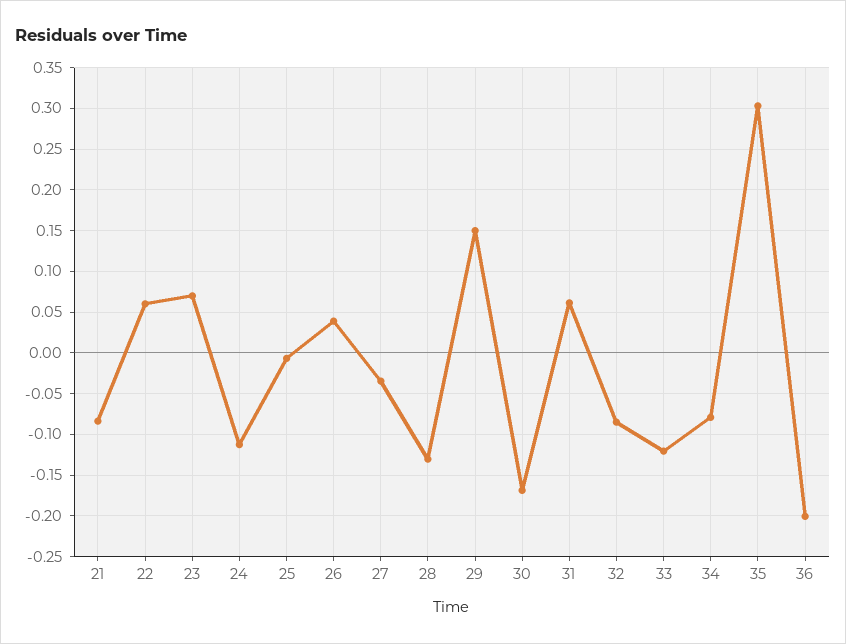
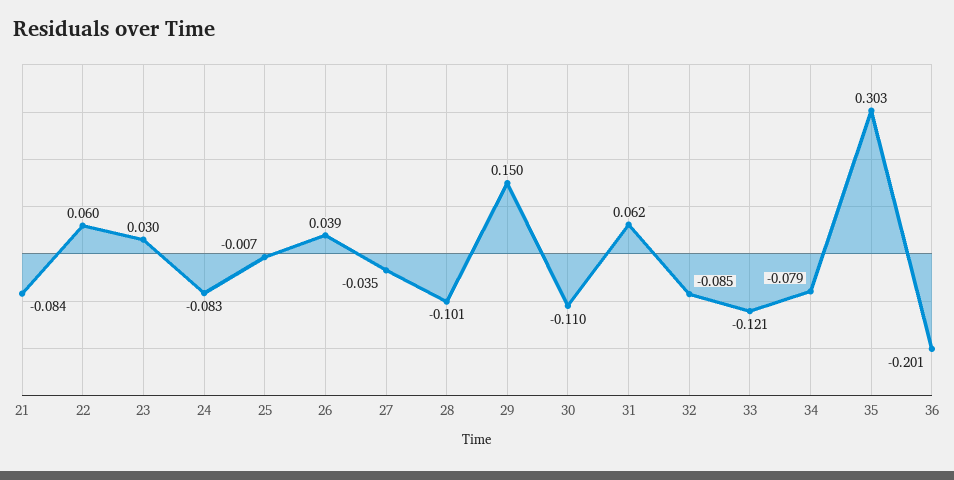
  {
    "21": -0.084,
    "22": 0.06,
-   "23": 0.07,
+   "23": 0.03,
-   "24": -0.11,
+   "24": -0.083,
    "25": -0.007,
    "26": 0.039,
    "27": -0.035,
-   "28": -0.13,
+   "28": -0.101,
    "29": 0.15,
-   "30": -0.17,
+   "30": -0.11,
    "31": 0.062,
    "32": -0.085,
    "33": -0.121,
    "34": -0.079,
    "35": 0.303,
    "36": -0.201
  }

